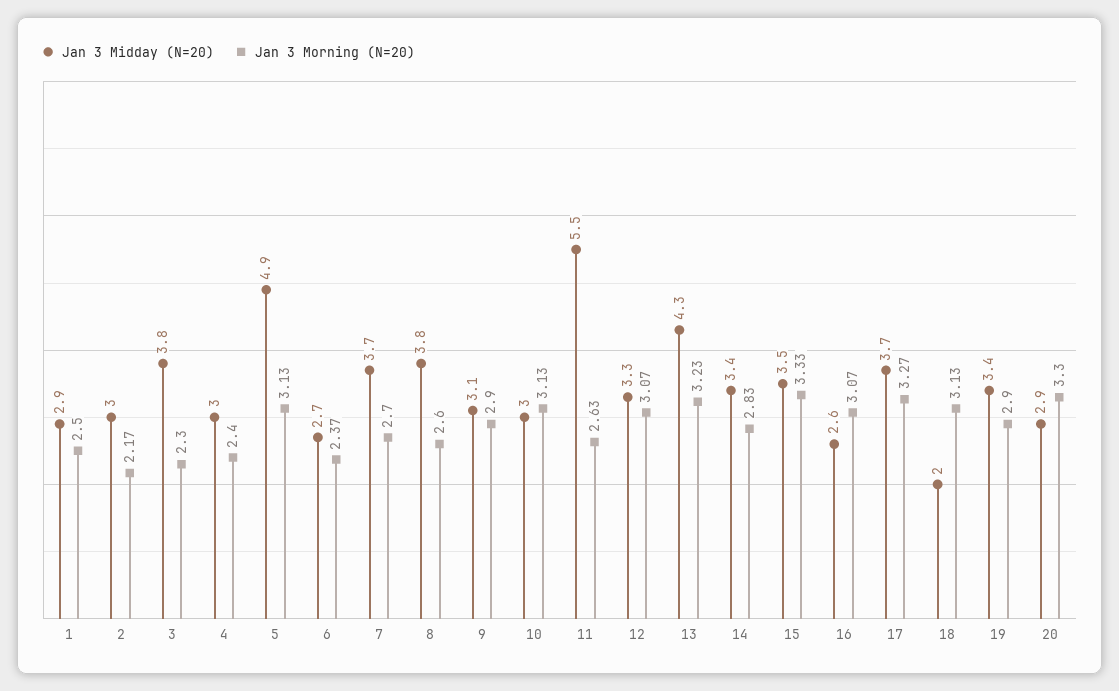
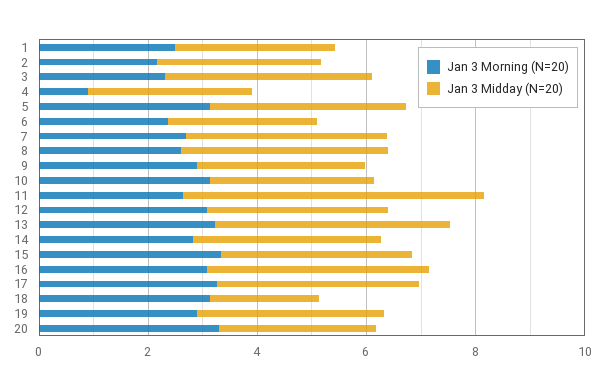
  {
    "Jan 3 Midday (N=20)": {
      "1": 2.9,
      "2": 3,
      "3": 3.8,
      "4": 3,
-     "5": 4.9,
+     "5": 3.5,
      "6": 2.7,
      "7": 3.7,
      "8": 3.8,
      "9": 3.1,
      "10": 3,
      "11": 5.5,
      "12": 3.3,
      "13": 4.3,
      "14": 3.4,
      "15": 3.5,
-     "16": 2.6,
+     "16": 4,
      "17": 3.7,
      "18": 2,
      "19": 3.4,
      "20": 2.9
    },
    "Jan 3 Morning (N=20)": {
      "1": 2.5,
      "2": 2.17,
      "3": 2.3,
-     "4": 2.4,
+     "4": 1,
      "5": 3.13,
      "6": 2.37,
      "7": 2.7,
      "8": 2.6,
      "9": 2.9,
      "10": 3.13,
      "11": 2.63,
      "12": 3.07,
      "13": 3.23,
      "14": 2.83,
      "15": 3.33,
      "16": 3.07,
      "17": 3.27,
      "18": 3.13,
      "19": 2.9,
      "20": 3.3
    }
  }

